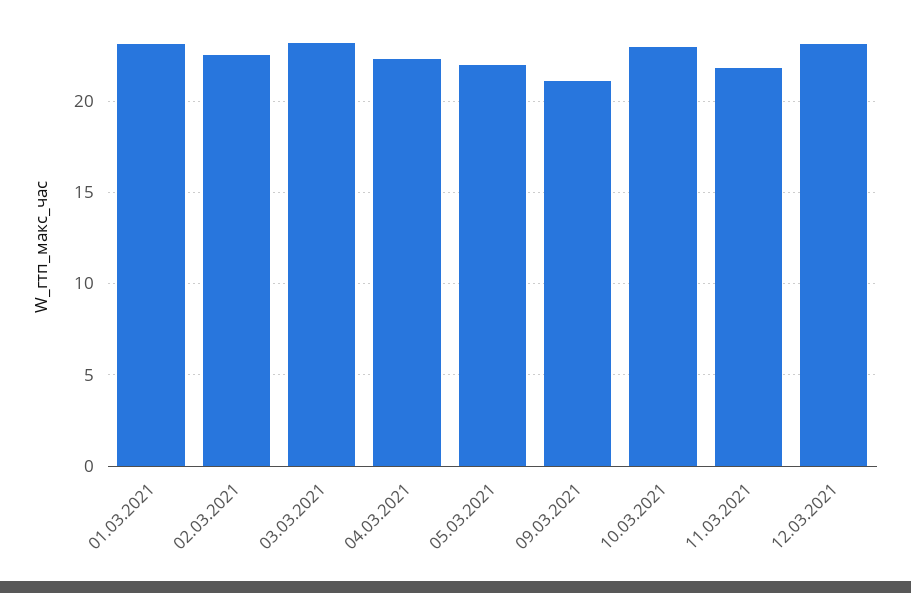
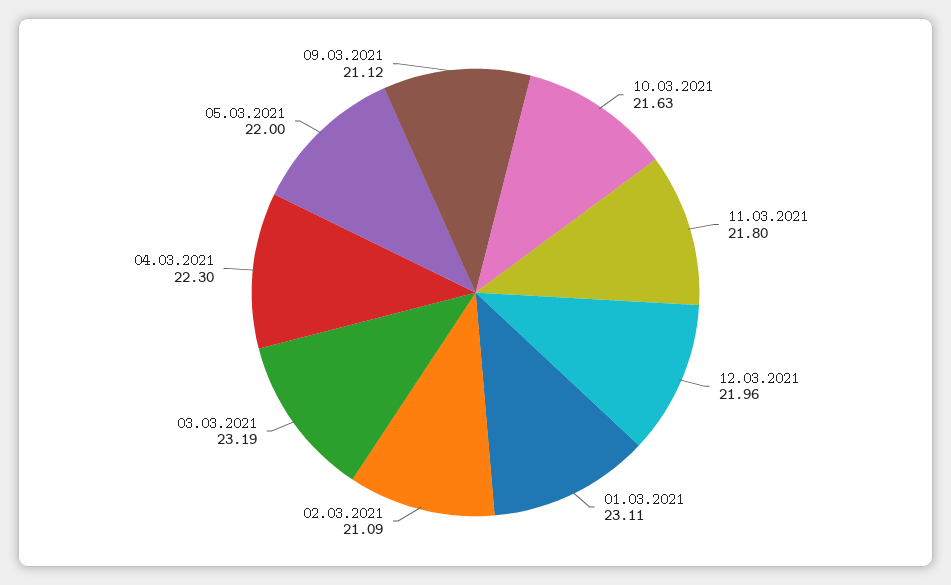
  {
    "01.03.2021": 23.11,
-   "02.03.2021": 22.5,
+   "02.03.2021": 21.09,
    "03.03.2021": 23.19,
    "04.03.2021": 22.3,
    "05.03.2021": 22,
    "09.03.2021": 21.12,
-   "10.03.2021": 23,
+   "10.03.2021": 21.63,
    "11.03.2021": 21.8,
-   "12.03.2021": 23
+   "12.03.2021": 21.96
  }

